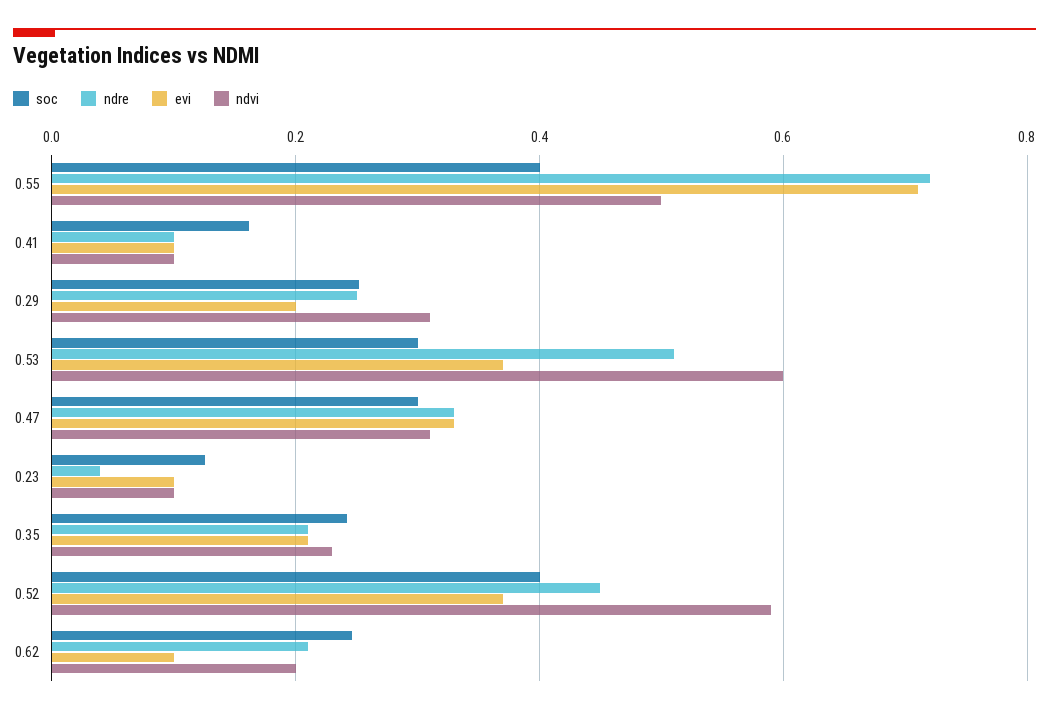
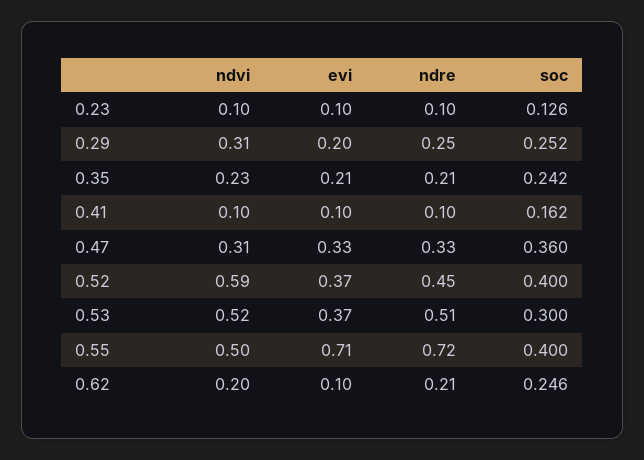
  {
    "soc": {
      "0.55": 0.4,
      "0.41": 0.162,
      "0.29": 0.252,
      "0.53": 0.3,
-     "0.47": 0.3,
+     "0.47": 0.36,
      "0.23": 0.126,
      "0.35": 0.242,
      "0.52": 0.4,
      "0.62": 0.246
    },
    "ndre": {
      "0.55": 0.72,
      "0.41": 0.1,
      "0.29": 0.25,
      "0.53": 0.51,
      "0.47": 0.33,
-     "0.23": 0.04,
+     "0.23": 0.1,
      "0.35": 0.21,
      "0.52": 0.45,
      "0.62": 0.21
    },
    "evi": {
      "0.55": 0.71,
      "0.41": 0.1,
      "0.29": 0.2,
      "0.53": 0.37,
      "0.47": 0.33,
      "0.23": 0.1,
      "0.35": 0.21,
      "0.52": 0.37,
      "0.62": 0.1
    },
    "ndvi": {
      "0.55": 0.5,
      "0.41": 0.1,
      "0.29": 0.31,
-     "0.53": 0.6,
+     "0.53": 0.52,
      "0.47": 0.31,
      "0.23": 0.1,
      "0.35": 0.23,
      "0.52": 0.59,
      "0.62": 0.2
    }
  }

